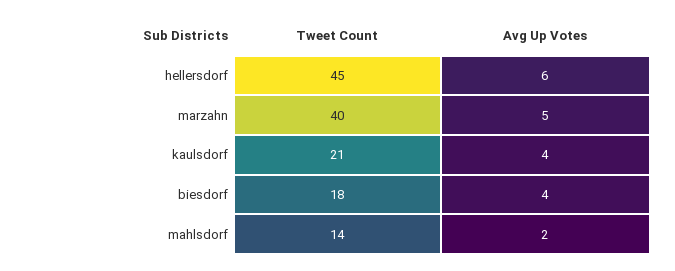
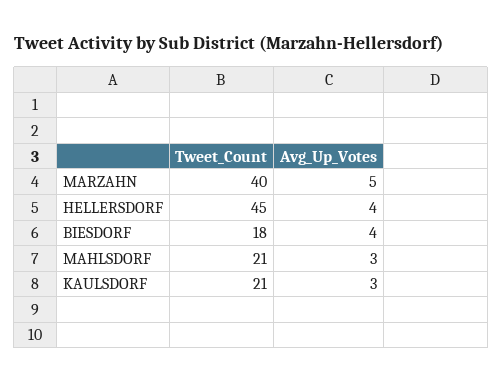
  {
    "Tweet Count": {
      "hellersdorf": 45,
      "marzahn": 40,
      "kaulsdorf": 21,
      "biesdorf": 18,
-     "mahlsdorf": 14
+     "mahlsdorf": 21
    },
    "Avg Up Votes": {
-     "hellersdorf": 6,
+     "hellersdorf": 4,
      "marzahn": 5,
-     "kaulsdorf": 4,
+     "kaulsdorf": 3,
      "biesdorf": 4,
-     "mahlsdorf": 2
+     "mahlsdorf": 3
    }
  }

